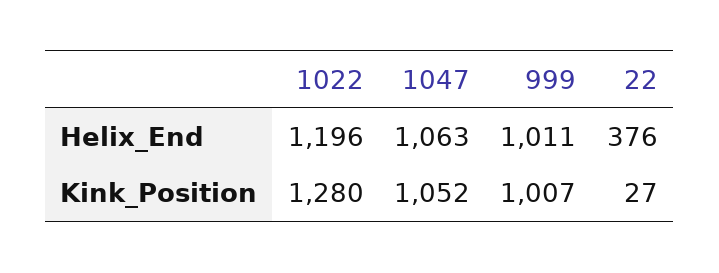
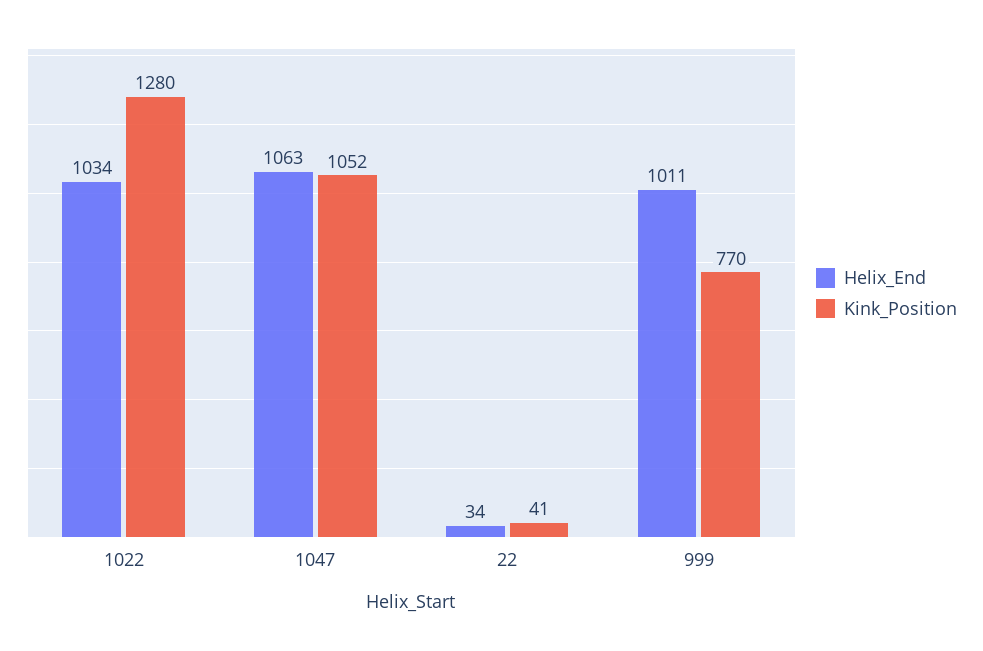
  {
    "Helix_End": {
-     "1022": 1196,
+     "1022": 1034,
      "1047": 1063,
      "999": 1011,
-     "22": 376
+     "22": 34
    },
    "Kink_Position": {
      "1022": 1280,
      "1047": 1052,
-     "999": 1007,
+     "999": 770,
-     "22": 27
+     "22": 41
    }
  }

